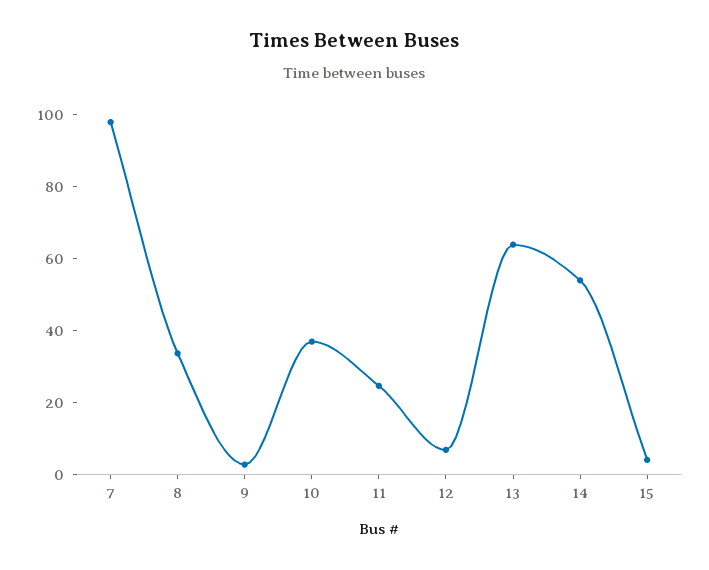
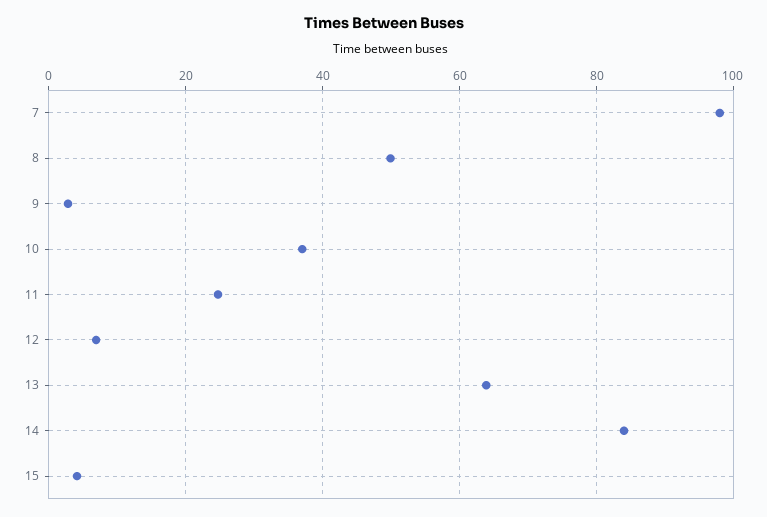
  {
    "7": 98,
-   "8": 35,
+   "8": 50,
    "9": 2,
    "10": 38,
    "11": 24,
    "12": 6,
    "13": 64,
-   "14": 55,
+   "14": 84,
    "15": 4
  }

